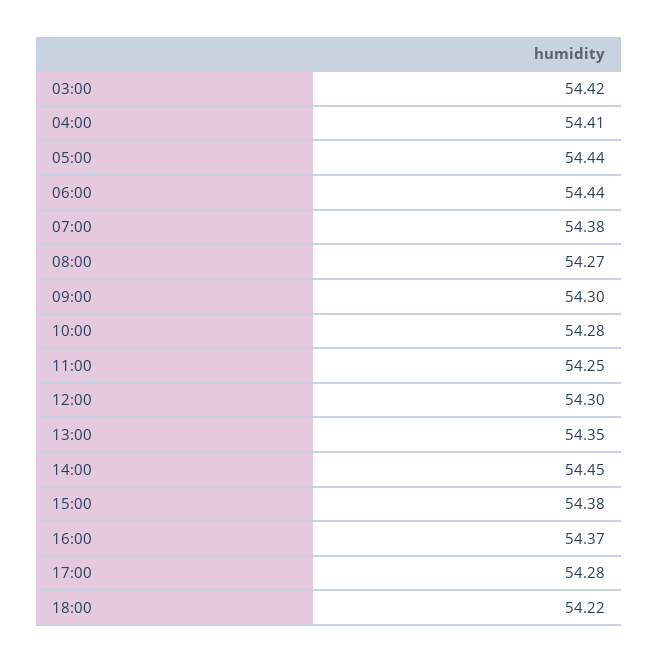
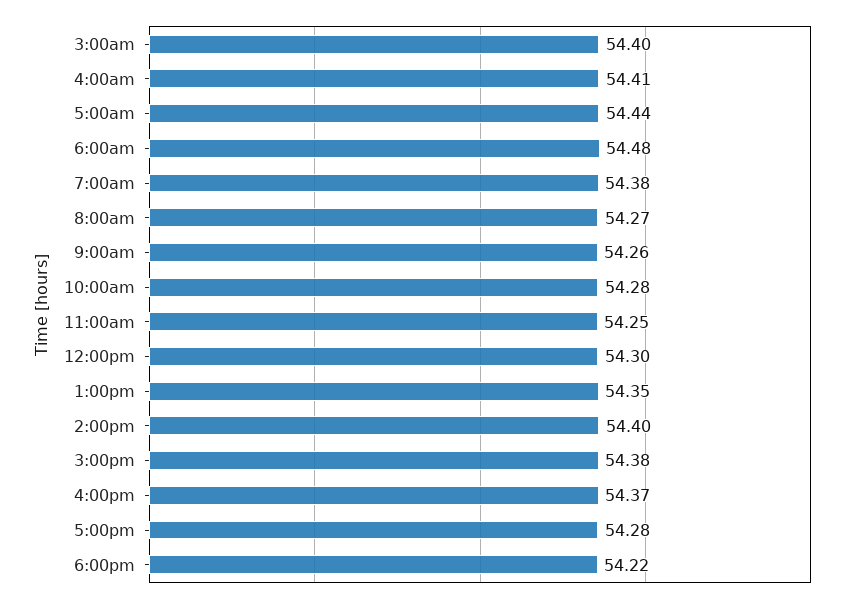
  {
-   "03:00": 54.42,
+   "03:00": 54.4,
    "04:00": 54.41,
    "05:00": 54.44,
-   "06:00": 54.44,
+   "06:00": 54.48,
    "07:00": 54.38,
    "08:00": 54.27,
-   "09:00": 54.3,
+   "09:00": 54.26,
    "10:00": 54.28,
    "11:00": 54.25,
    "12:00": 54.3,
    "13:00": 54.35,
-   "14:00": 54.45,
+   "14:00": 54.4,
    "15:00": 54.38,
    "16:00": 54.37,
    "17:00": 54.28,
    "18:00": 54.22
  }

